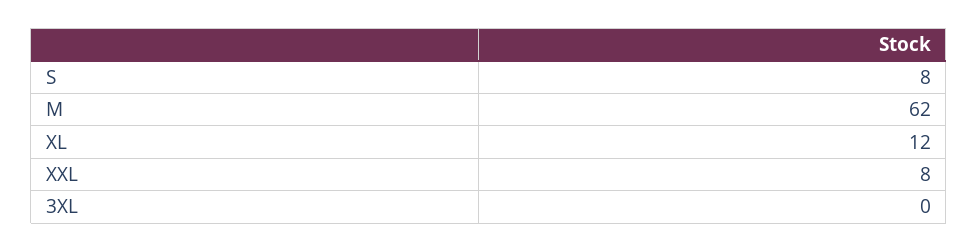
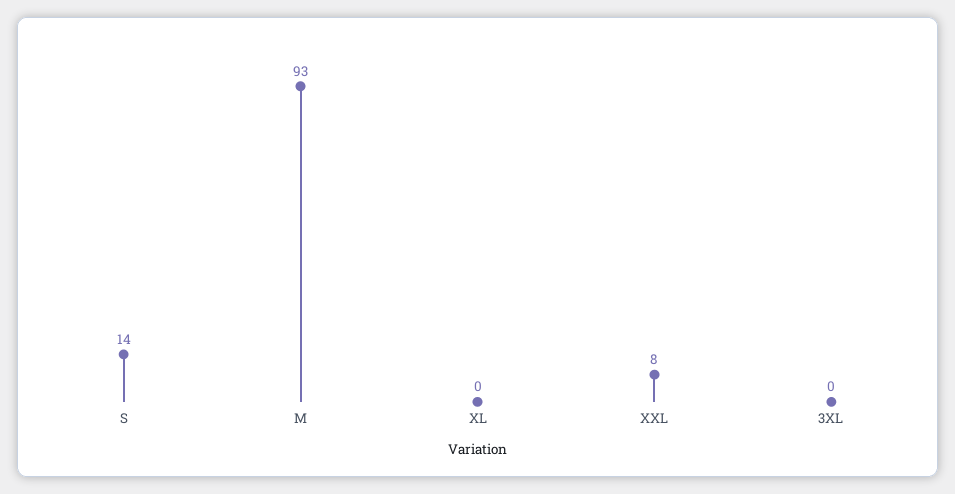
  {
-   "S": 8,
+   "S": 14,
-   "M": 62,
+   "M": 93,
-   "XL": 12,
+   "XL": 0,
    "XXL": 8,
    "3XL": 0
  }

